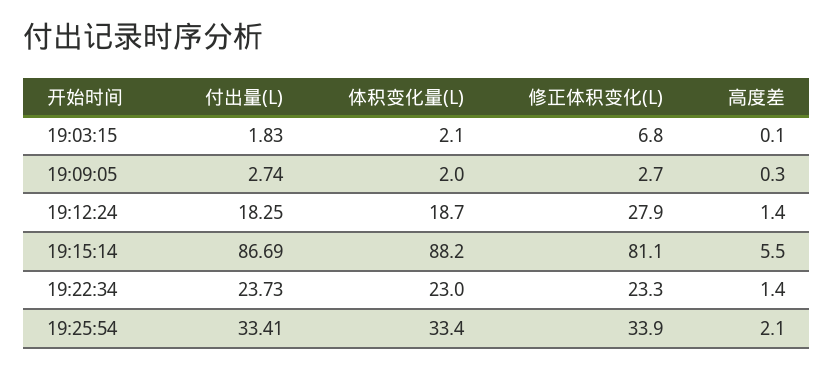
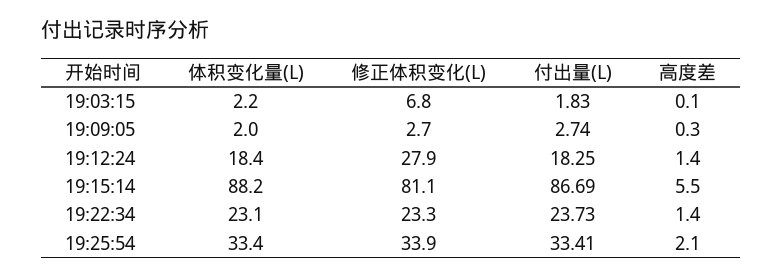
  {
    "付出量(L)": {
      "19:03:15": 1.83,
      "19:09:05": 2.74,
      "19:12:24": 18.25,
      "19:15:14": 86.69,
      "19:22:34": 23.73,
      "19:25:54": 33.41
    },
    "体积变化量(L)": {
-     "19:03:15": 2.1,
+     "19:03:15": 2.2,
      "19:09:05": 2,
-     "19:12:24": 18.7,
+     "19:12:24": 18.4,
      "19:15:14": 88.2,
-     "19:22:34": 23,
+     "19:22:34": 23.1,
      "19:25:54": 33.4
    },
    "修正体积变化(L)": {
      "19:03:15": 6.8,
      "19:09:05": 2.7,
      "19:12:24": 27.9,
      "19:15:14": 81.1,
      "19:22:34": 23.3,
      "19:25:54": 33.9
    },
    "高度差": {
      "19:03:15": 0.1,
      "19:09:05": 0.3,
      "19:12:24": 1.4,
      "19:15:14": 5.5,
      "19:22:34": 1.4,
      "19:25:54": 2.1
    }
  }

